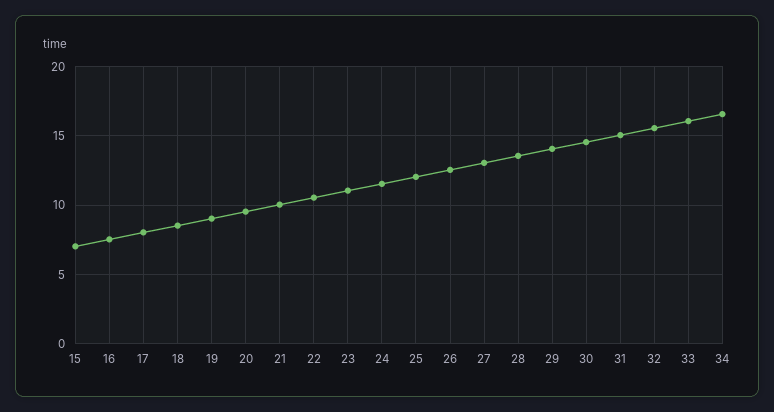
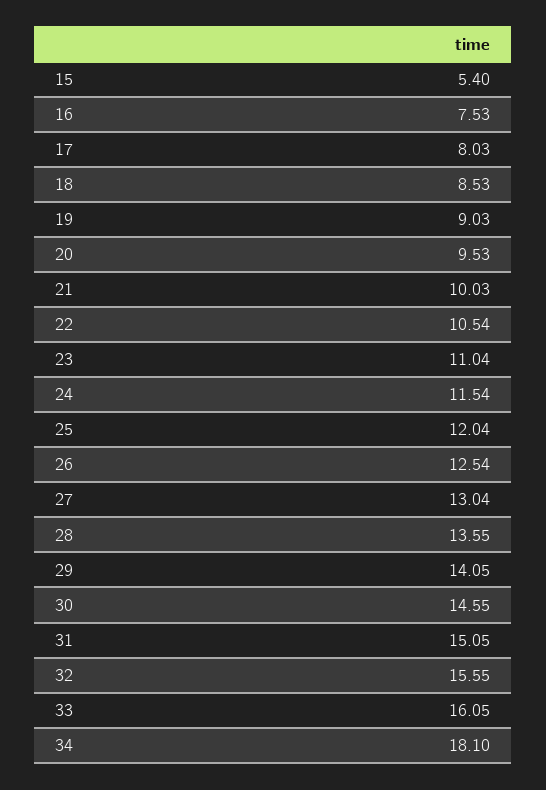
  {
-   "15": 7,
+   "15": 5.4,
    "16": 7.53,
    "17": 8.03,
    "18": 8.53,
    "19": 9.03,
    "20": 9.53,
    "21": 10.03,
    "22": 10.54,
    "23": 11.04,
    "24": 11.54,
    "25": 12.04,
    "26": 12.54,
    "27": 13.04,
    "28": 13.55,
    "29": 14.05,
    "30": 14.55,
    "31": 15.05,
    "32": 15.55,
    "33": 16.05,
-   "34": 16.5
+   "34": 18.1
  }

